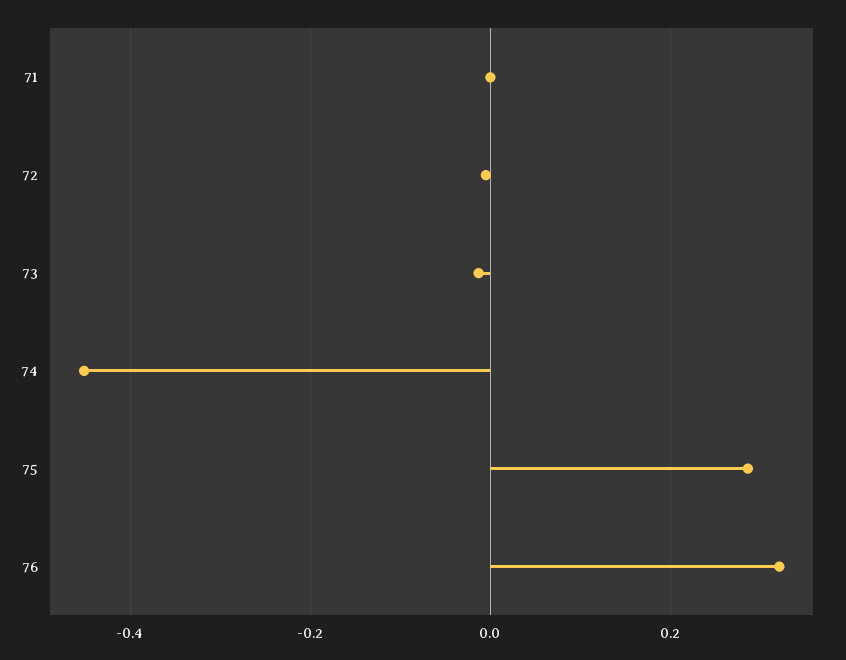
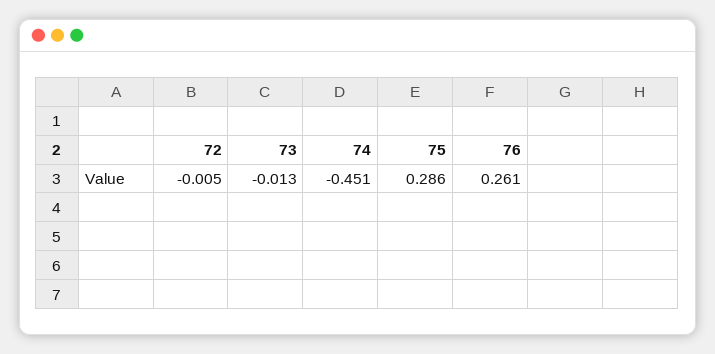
  {
-   "71": 0,
    "72": -0.005,
    "73": -0.013,
    "74": -0.451,
    "75": 0.286,
-   "76": 0.32
+   "76": 0.261
  }

